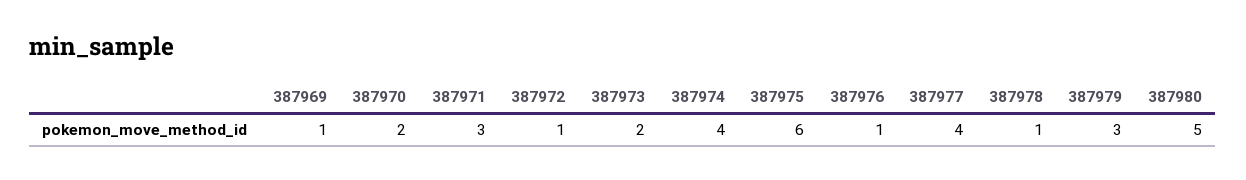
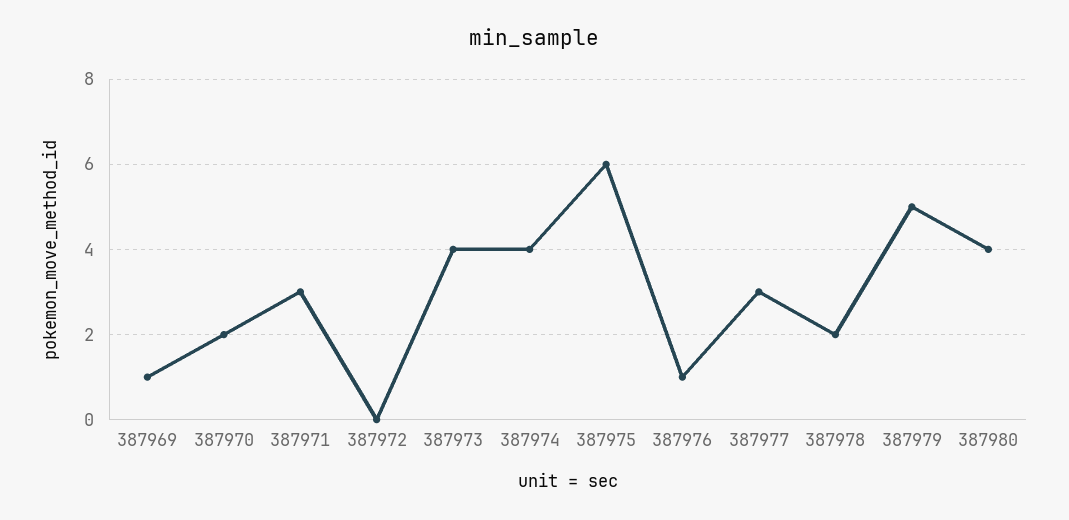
  {
    "387969": 1,
    "387970": 2,
    "387971": 3,
-   "387972": 1,
+   "387972": 0,
-   "387973": 2,
+   "387973": 4,
    "387974": 4,
    "387975": 6,
    "387976": 1,
-   "387977": 4,
+   "387977": 3,
-   "387978": 1,
+   "387978": 2,
-   "387979": 3,
+   "387979": 5,
-   "387980": 5
+   "387980": 4
  }

